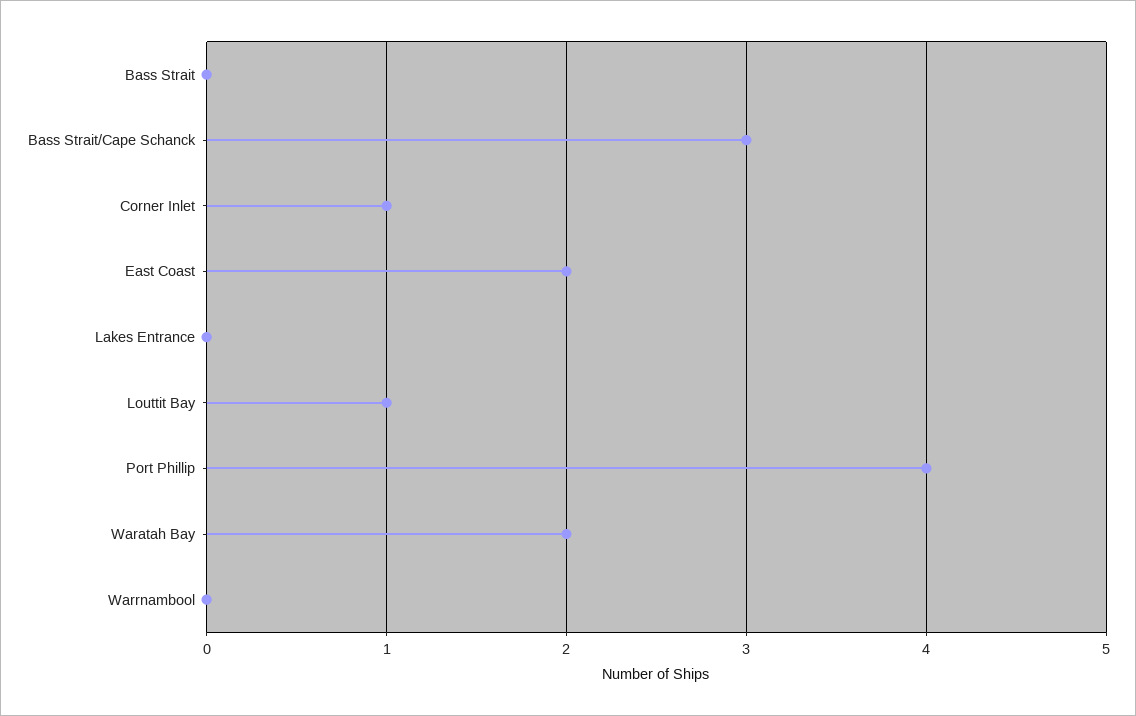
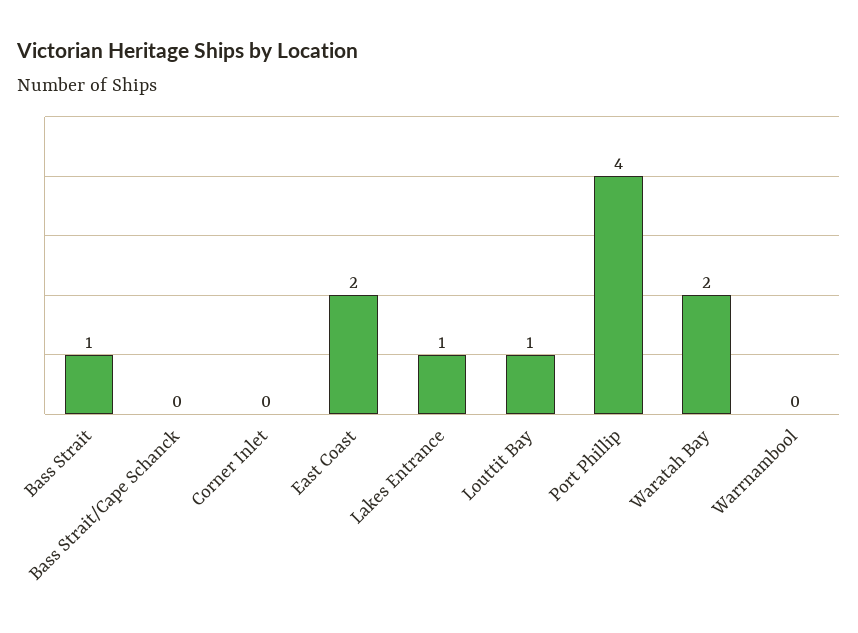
  {
-   "Bass Strait": 0,
+   "Bass Strait": 1,
-   "Bass Strait/Cape Schanck": 3,
+   "Bass Strait/Cape Schanck": 0,
-   "Corner Inlet": 1,
+   "Corner Inlet": 0,
    "East Coast": 2,
-   "Lakes Entrance": 0,
+   "Lakes Entrance": 1,
    "Louttit Bay": 1,
    "Port Phillip": 4,
    "Waratah Bay": 2,
    "Warrnambool": 0
  }

